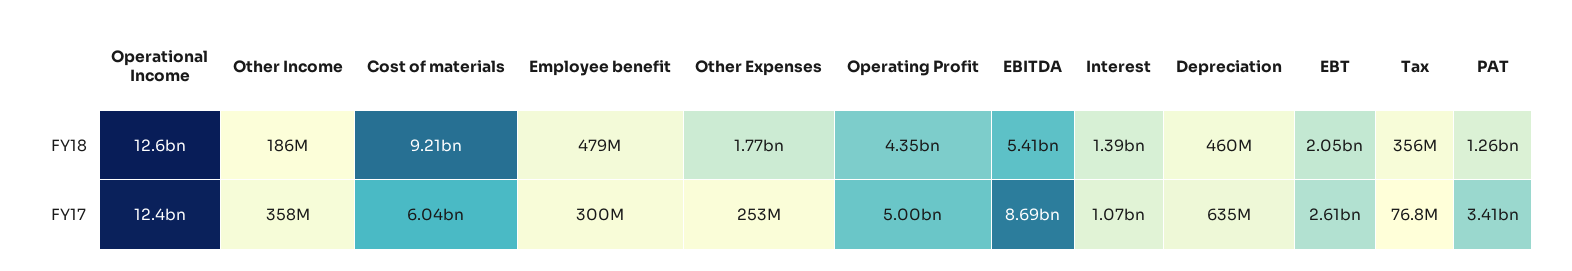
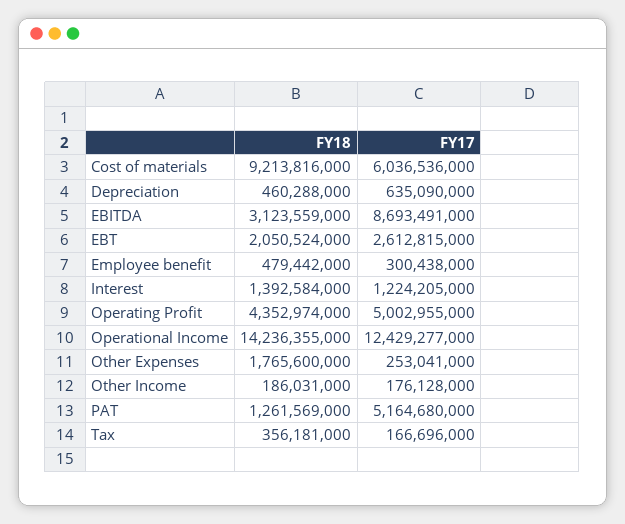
  {
    "Operational Income": {
-     "FY18": 12600000000,
+     "FY18": 14236355000,
      "FY17": 12429277000
    },
    "Other Income": {
      "FY18": 186031000,
-     "FY17": 358000000
+     "FY17": 176128000
    },
    "Cost of materials": {
      "FY18": 9213816000,
      "FY17": 6036536000
    },
    "Employee benefit": {
      "FY18": 479442000,
      "FY17": 300438000
    },
    "Other Expenses": {
      "FY18": 1765600000,
      "FY17": 253041000
    },
    "Operating Profit": {
      "FY18": 4352974000,
      "FY17": 5002955000
    },
    "EBITDA": {
-     "FY18": 5410000000,
+     "FY18": 3123559000,
      "FY17": 8693491000
    },
    "Interest": {
      "FY18": 1392584000,
-     "FY17": 1070000000
+     "FY17": 1224205000
    },
    "Depreciation": {
      "FY18": 460288000,
      "FY17": 635090000
    },
    "EBT": {
      "FY18": 2050524000,
      "FY17": 2612815000
    },
    "Tax": {
      "FY18": 356181000,
-     "FY17": 76800000
+     "FY17": 166696000
    },
    "PAT": {
      "FY18": 1261569000,
-     "FY17": 3410000000
+     "FY17": 5164680000
    }
  }

